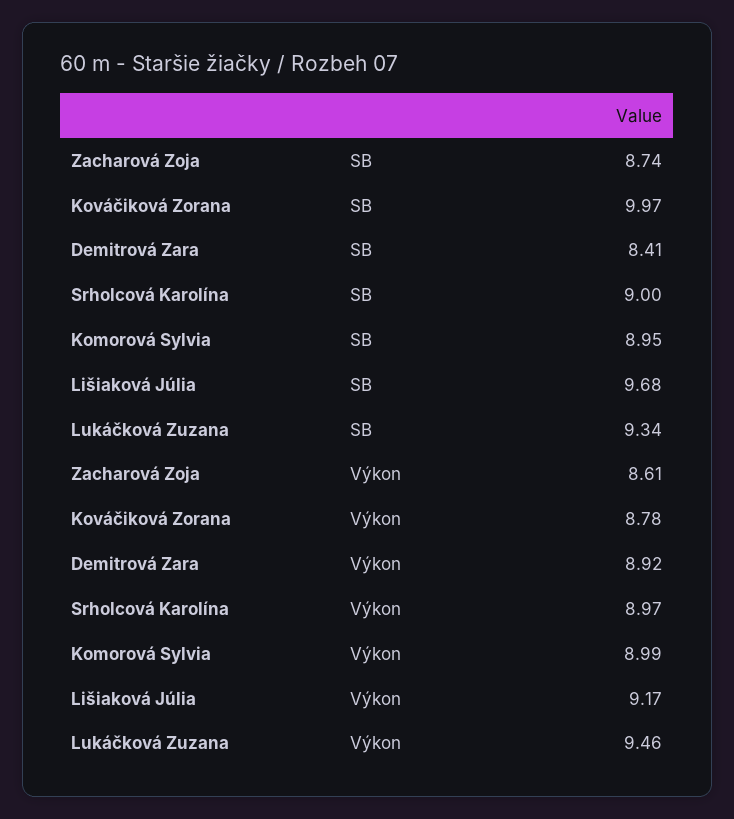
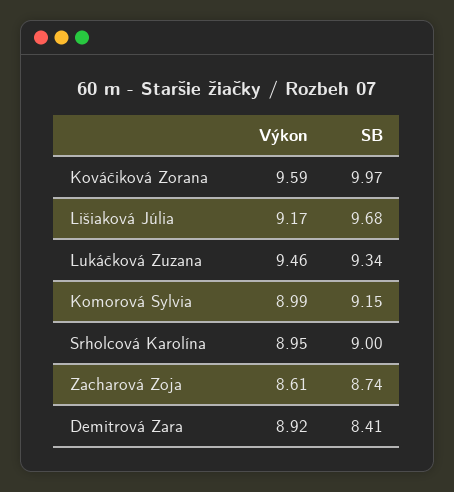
  {
    "Zacharová Zoja": {
      "SB": 8.74,
      "Výkon": 8.61
    },
    "Kováčiková Zorana": {
      "SB": 9.97,
-     "Výkon": 8.78
+     "Výkon": 9.59
    },
    "Demitrová Zara": {
      "SB": 8.41,
      "Výkon": 8.92
    },
    "Srholcová Karolína": {
      "SB": 9,
-     "Výkon": 8.97
+     "Výkon": 8.95
    },
    "Komorová Sylvia": {
-     "SB": 8.95,
+     "SB": 9.15,
      "Výkon": 8.99
    },
    "Lišiaková Júlia": {
      "SB": 9.68,
      "Výkon": 9.17
    },
    "Lukáčková Zuzana": {
      "SB": 9.34,
      "Výkon": 9.46
    }
  }

